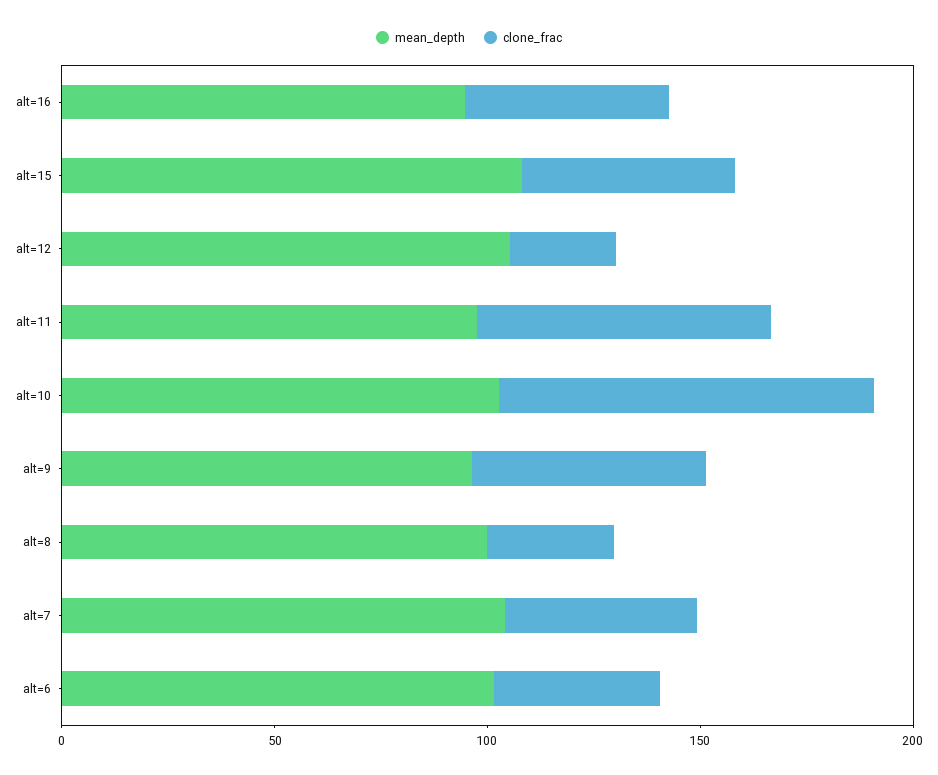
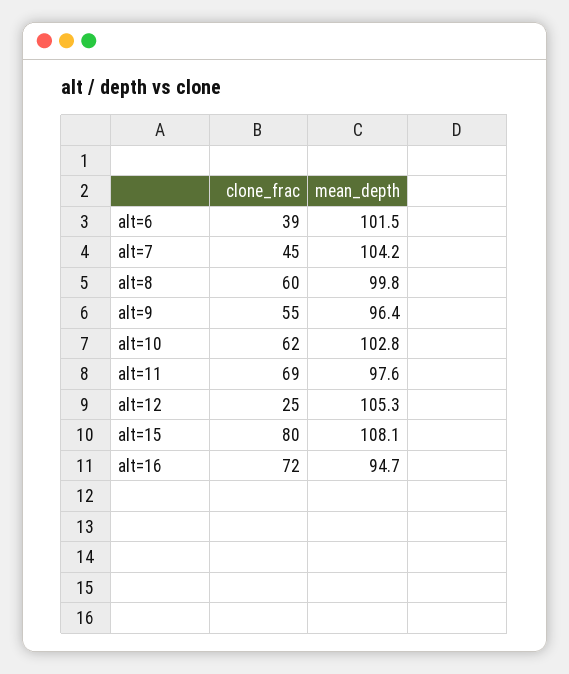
  {
    "mean_depth": {
      "alt=16": 94.7,
      "alt=15": 108.1,
      "alt=12": 105.3,
      "alt=11": 97.6,
      "alt=10": 102.8,
      "alt=9": 96.4,
      "alt=8": 99.8,
      "alt=7": 104.2,
      "alt=6": 101.5
    },
    "clone_frac": {
-     "alt=16": 50,
+     "alt=16": 72,
-     "alt=15": 50,
+     "alt=15": 80,
      "alt=12": 25,
      "alt=11": 69,
-     "alt=10": 90,
+     "alt=10": 62,
      "alt=9": 55,
-     "alt=8": 30,
+     "alt=8": 60,
      "alt=7": 45,
      "alt=6": 39
    }
  }

